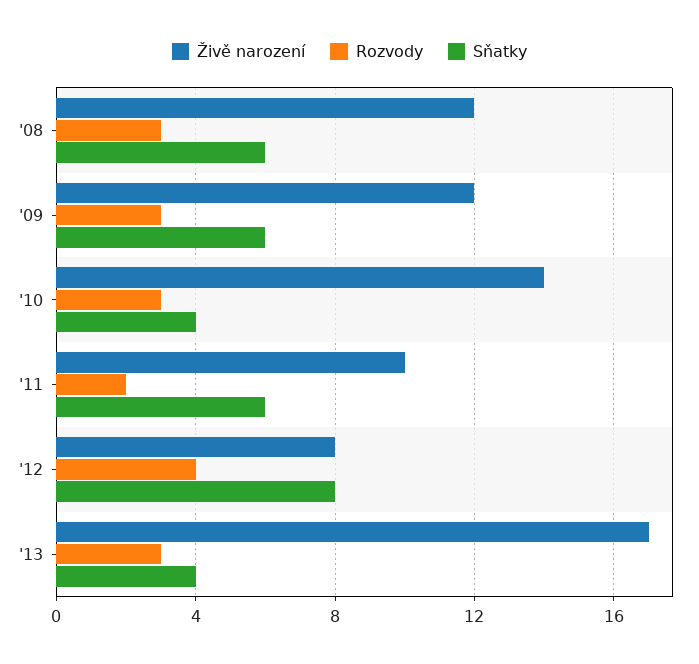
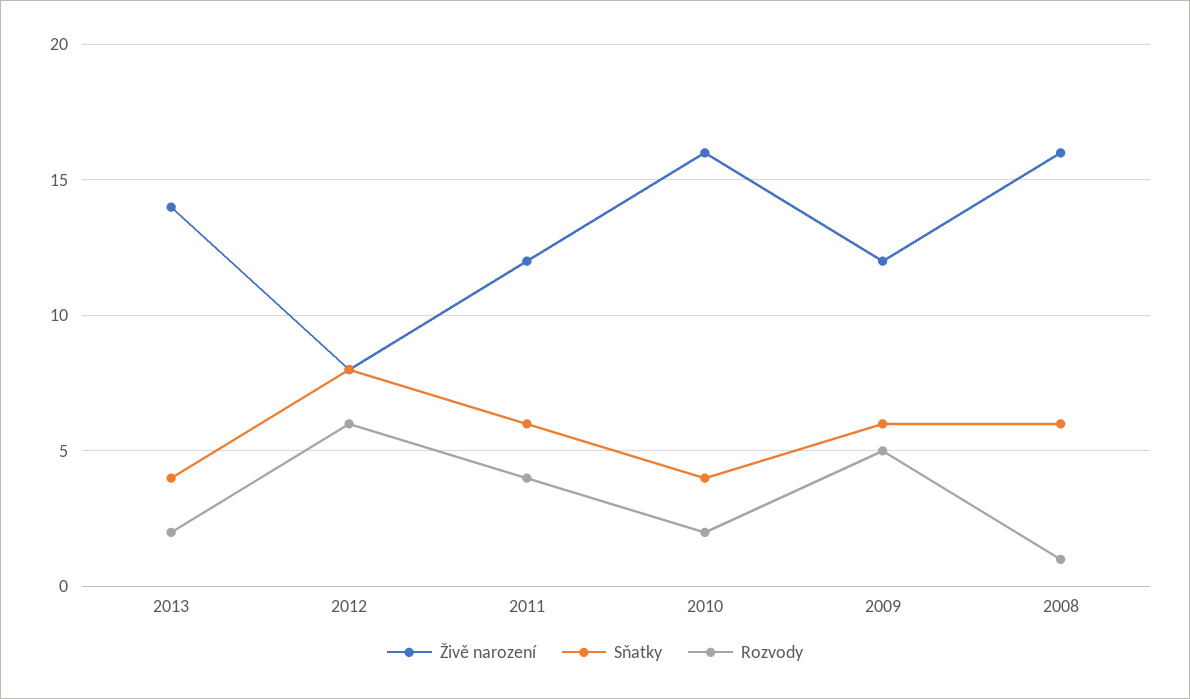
  {
    "Živě narození": {
-     "'08": 12,
+     "'08": 16,
      "'09": 12,
-     "'10": 14,
+     "'10": 16,
-     "'11": 10,
+     "'11": 12,
      "'12": 8,
-     "'13": 17
+     "'13": 14
    },
    "Rozvody": {
-     "'08": 3,
+     "'08": 1,
-     "'09": 3,
+     "'09": 5,
-     "'10": 3,
+     "'10": 2,
-     "'11": 2,
+     "'11": 4,
-     "'12": 4,
+     "'12": 6,
-     "'13": 3
+     "'13": 2
    },
    "Sňatky": {
      "'08": 6,
      "'09": 6,
      "'10": 4,
      "'11": 6,
      "'12": 8,
      "'13": 4
    }
  }

